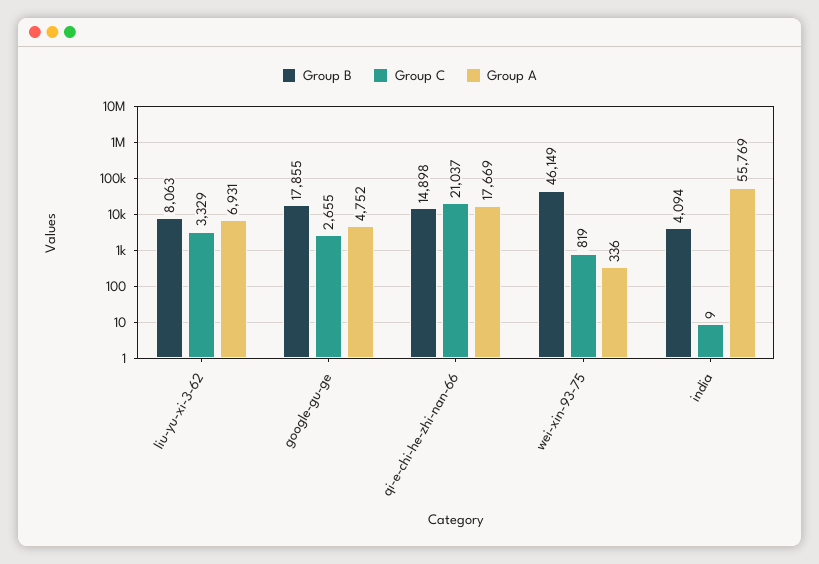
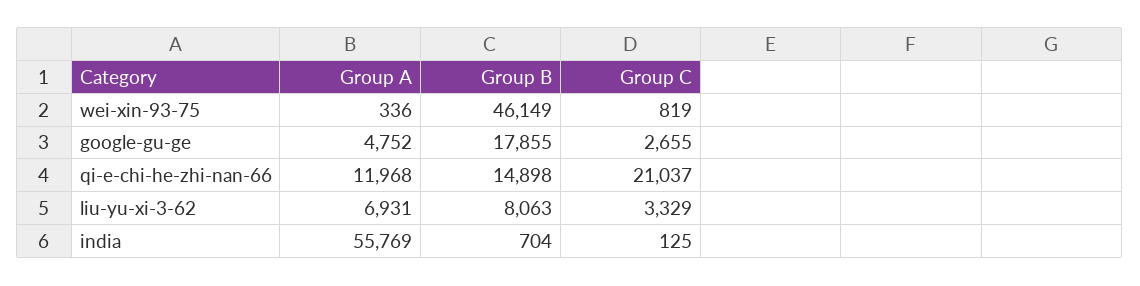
  {
    "Group B": {
      "liu-yu-xi-3-62": 8063,
      "google-gu-ge": 17855,
      "qi-e-chi-he-zhi-nan-66": 14898,
      "wei-xin-93-75": 46149,
-     "india": 4094
+     "india": 704
    },
    "Group C": {
      "liu-yu-xi-3-62": 3329,
      "google-gu-ge": 2655,
      "qi-e-chi-he-zhi-nan-66": 21037,
      "wei-xin-93-75": 819,
-     "india": 9
+     "india": 125
    },
    "Group A": {
      "liu-yu-xi-3-62": 6931,
      "google-gu-ge": 4752,
-     "qi-e-chi-he-zhi-nan-66": 17669,
+     "qi-e-chi-he-zhi-nan-66": 11968,
      "wei-xin-93-75": 336,
      "india": 55769
    }
  }

